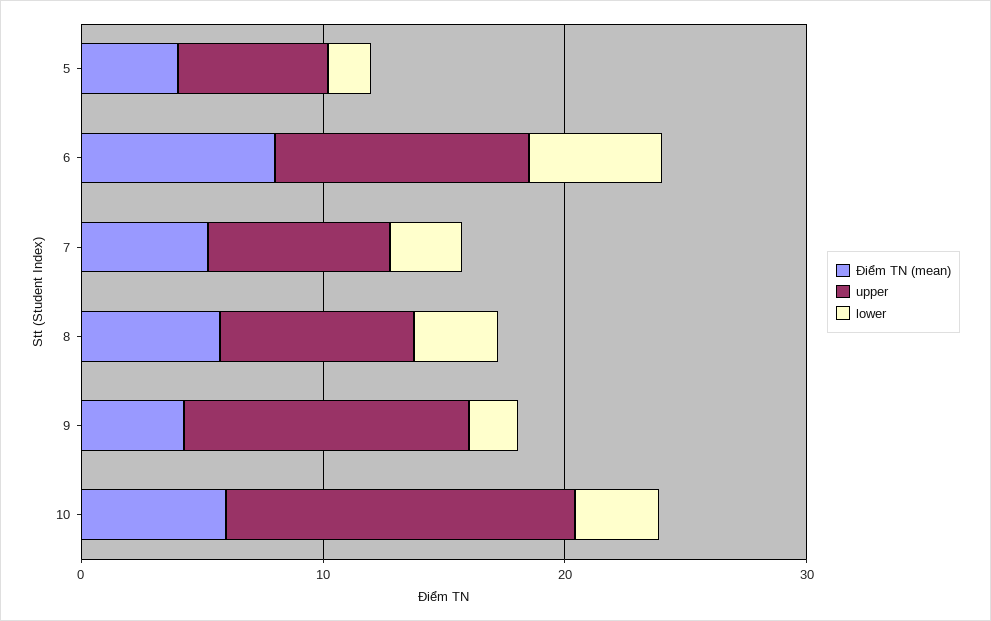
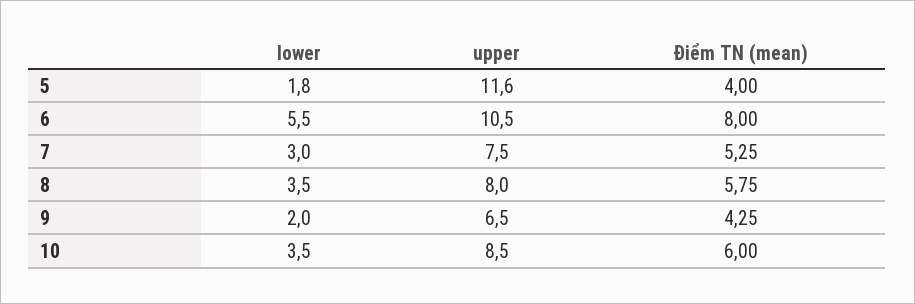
  {
    "Điểm TN (mean)": {
      "5": 4,
      "6": 8,
      "7": 5.25,
      "8": 5.75,
      "9": 4.25,
      "10": 6
    },
    "upper": {
-     "5": 6,
+     "5": 11.6,
      "6": 10.5,
      "7": 7.5,
      "8": 8,
-     "9": 12,
+     "9": 6.5,
-     "10": 14
+     "10": 8.5
    },
    "lower": {
      "5": 1.8,
      "6": 5.5,
      "7": 3,
      "8": 3.5,
      "9": 2,
      "10": 3.5
    }
  }

